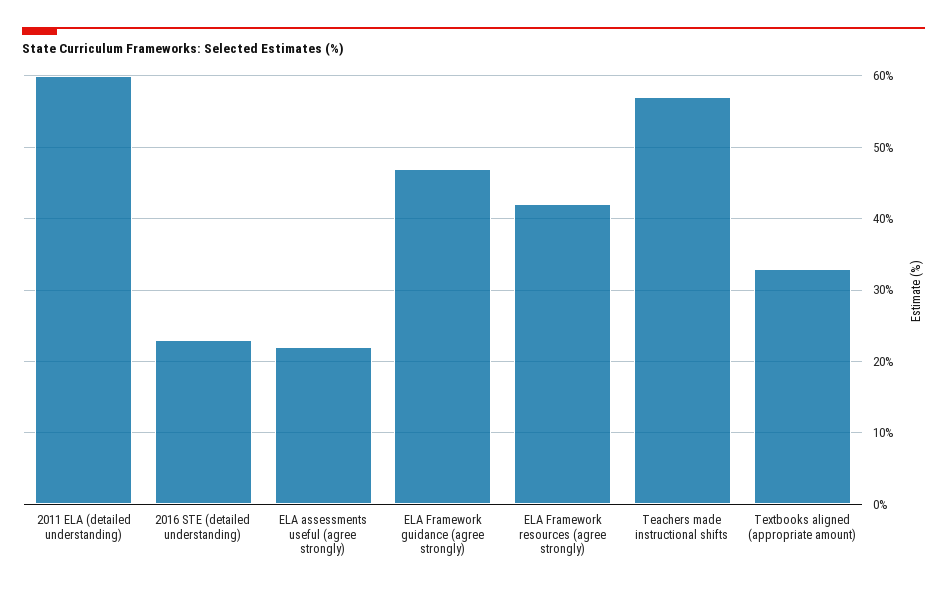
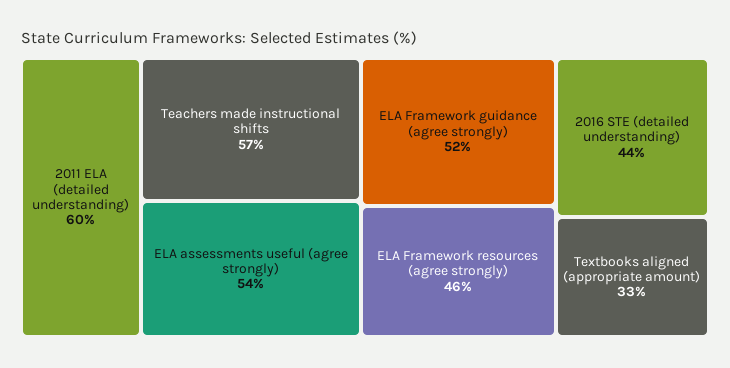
  {
    "2011 ELA (detailed understanding)": 60,
-   "2016 STE (detailed understanding)": 23,
+   "2016 STE (detailed understanding)": 44,
-   "ELA assessments useful (agree strongly)": 22,
+   "ELA assessments useful (agree strongly)": 54,
-   "ELA Framework guidance (agree strongly)": 47,
+   "ELA Framework guidance (agree strongly)": 52,
-   "ELA Framework resources (agree strongly)": 42,
+   "ELA Framework resources (agree strongly)": 46,
    "Teachers made instructional shifts": 57,
    "Textbooks aligned (appropriate amount)": 33
  }

